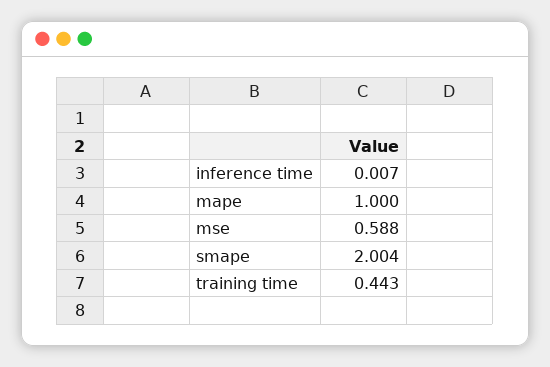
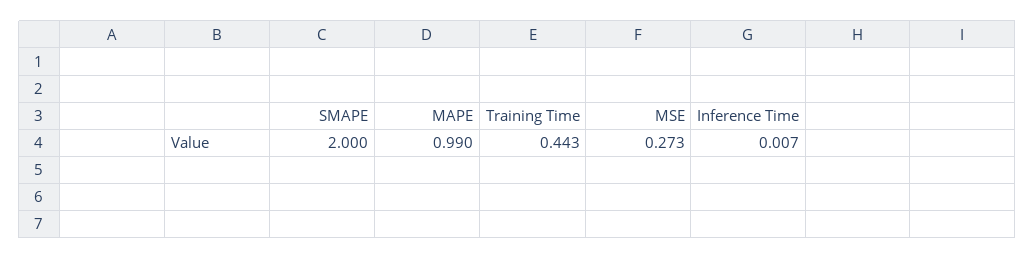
  {
    "inference time": 0.007,
-   "mape": 1,
+   "mape": 0.99,
-   "mse": 0.588,
+   "mse": 0.273,
-   "smape": 2.004,
+   "smape": 2,
    "training time": 0.443
  }

